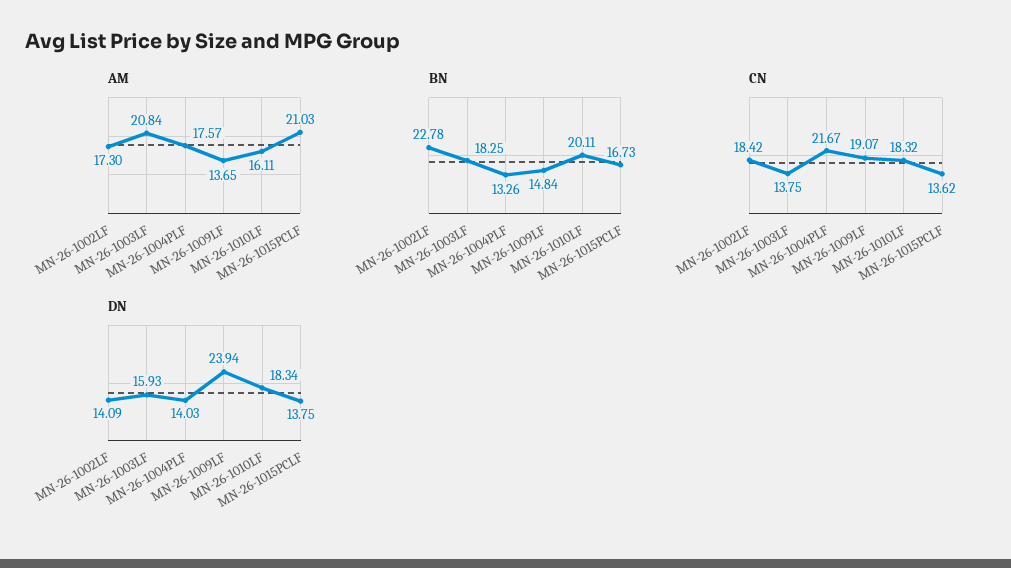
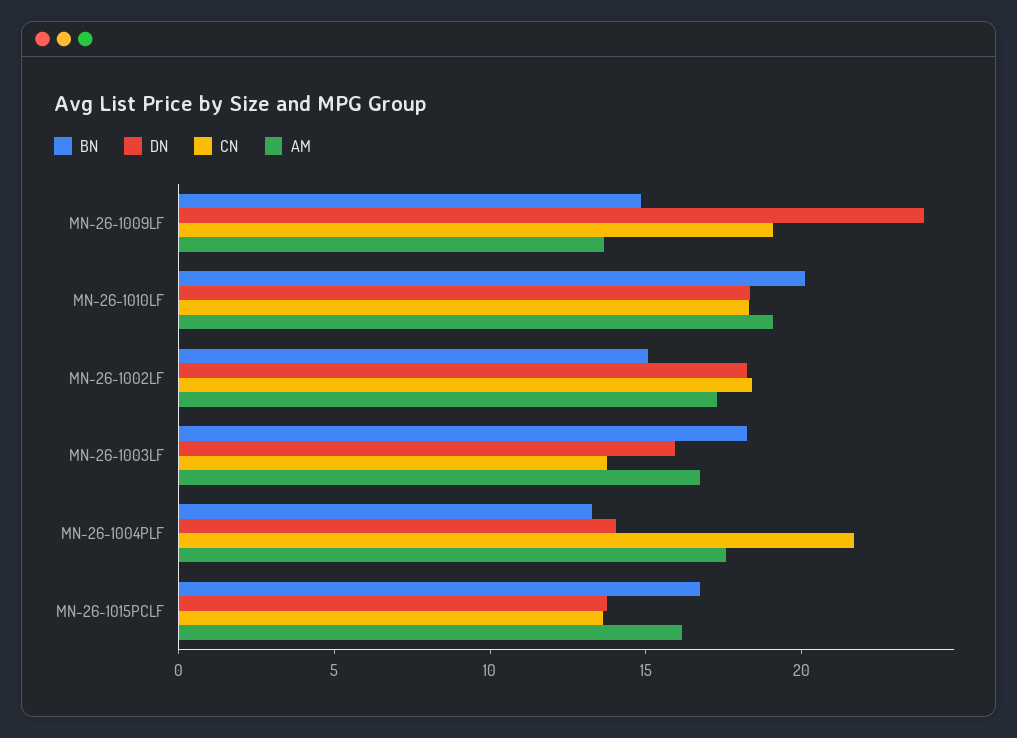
  {
    "AM": {
      "MN-26-1002LF": 17.3,
-     "MN-26-1003LF": 20.84,
+     "MN-26-1003LF": 17,
      "MN-26-1004PLF": 17.57,
      "MN-26-1009LF": 13.65,
-     "MN-26-1010LF": 16.11,
+     "MN-26-1010LF": 19,
-     "MN-26-1015PCLF": 21.03
+     "MN-26-1015PCLF": 16
    },
    "BN": {
-     "MN-26-1002LF": 22.78,
+     "MN-26-1002LF": 15,
      "MN-26-1003LF": 18.25,
      "MN-26-1004PLF": 13.26,
      "MN-26-1009LF": 14.84,
      "MN-26-1010LF": 20.11,
      "MN-26-1015PCLF": 16.73
    },
    "CN": {
      "MN-26-1002LF": 18.42,
      "MN-26-1003LF": 13.75,
      "MN-26-1004PLF": 21.67,
      "MN-26-1009LF": 19.07,
      "MN-26-1010LF": 18.32,
      "MN-26-1015PCLF": 13.62
    },
    "DN": {
-     "MN-26-1002LF": 14.09,
+     "MN-26-1002LF": 18,
      "MN-26-1003LF": 15.93,
      "MN-26-1004PLF": 14.03,
      "MN-26-1009LF": 23.94,
      "MN-26-1010LF": 18.34,
      "MN-26-1015PCLF": 13.75
    }
  }

